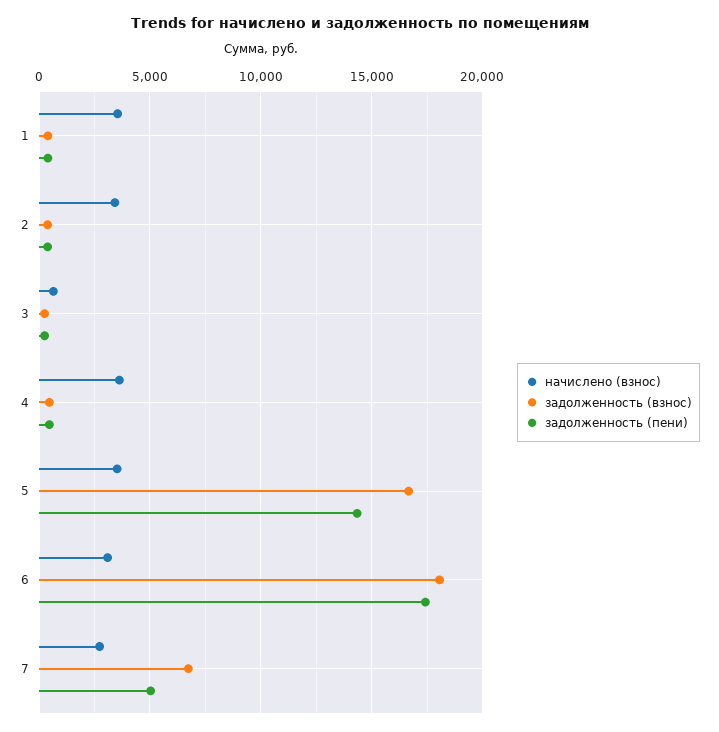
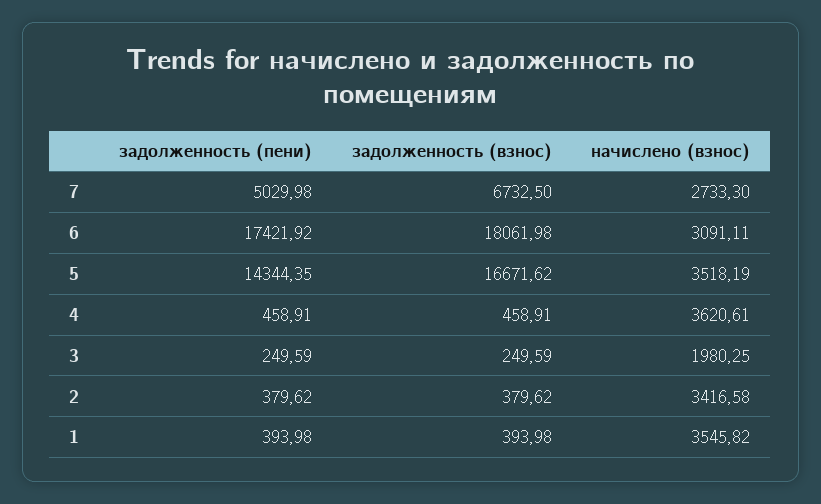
  {
    "начислено (взнос)": {
      "1": 3545.82,
      "2": 3416.58,
-     "3": 500,
+     "3": 1980.25,
      "4": 3620.61,
      "5": 3518.19,
      "6": 3091.11,
      "7": 2733.3
    },
    "задолженность (взнос)": {
      "1": 393.98,
      "2": 379.62,
      "3": 249.59,
      "4": 458.91,
      "5": 16671.62,
      "6": 18061.98,
      "7": 6732.5
    },
    "задолженность (пени)": {
      "1": 393.98,
      "2": 379.62,
      "3": 249.59,
      "4": 458.91,
      "5": 14344.35,
      "6": 17421.92,
      "7": 5029.98
    }
  }

